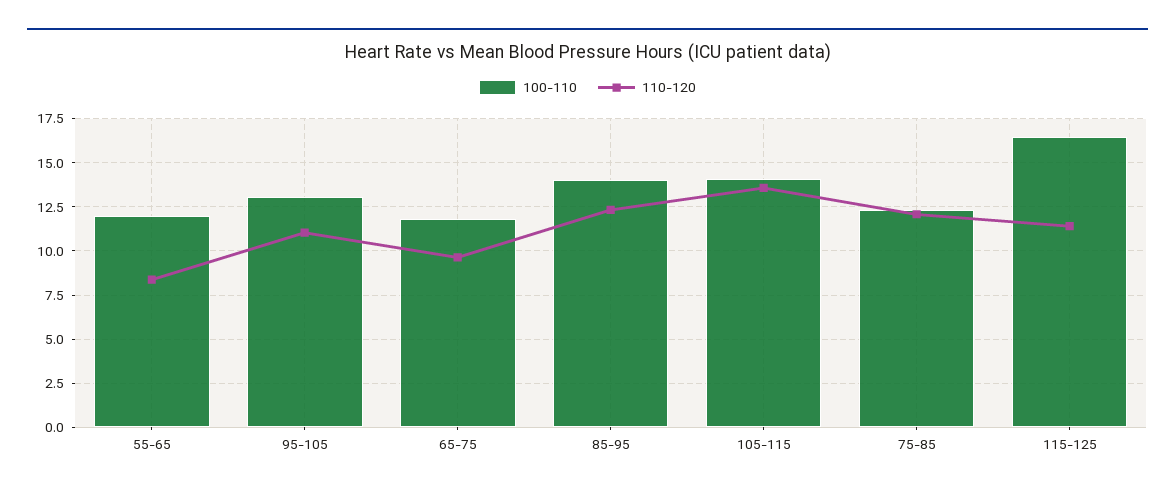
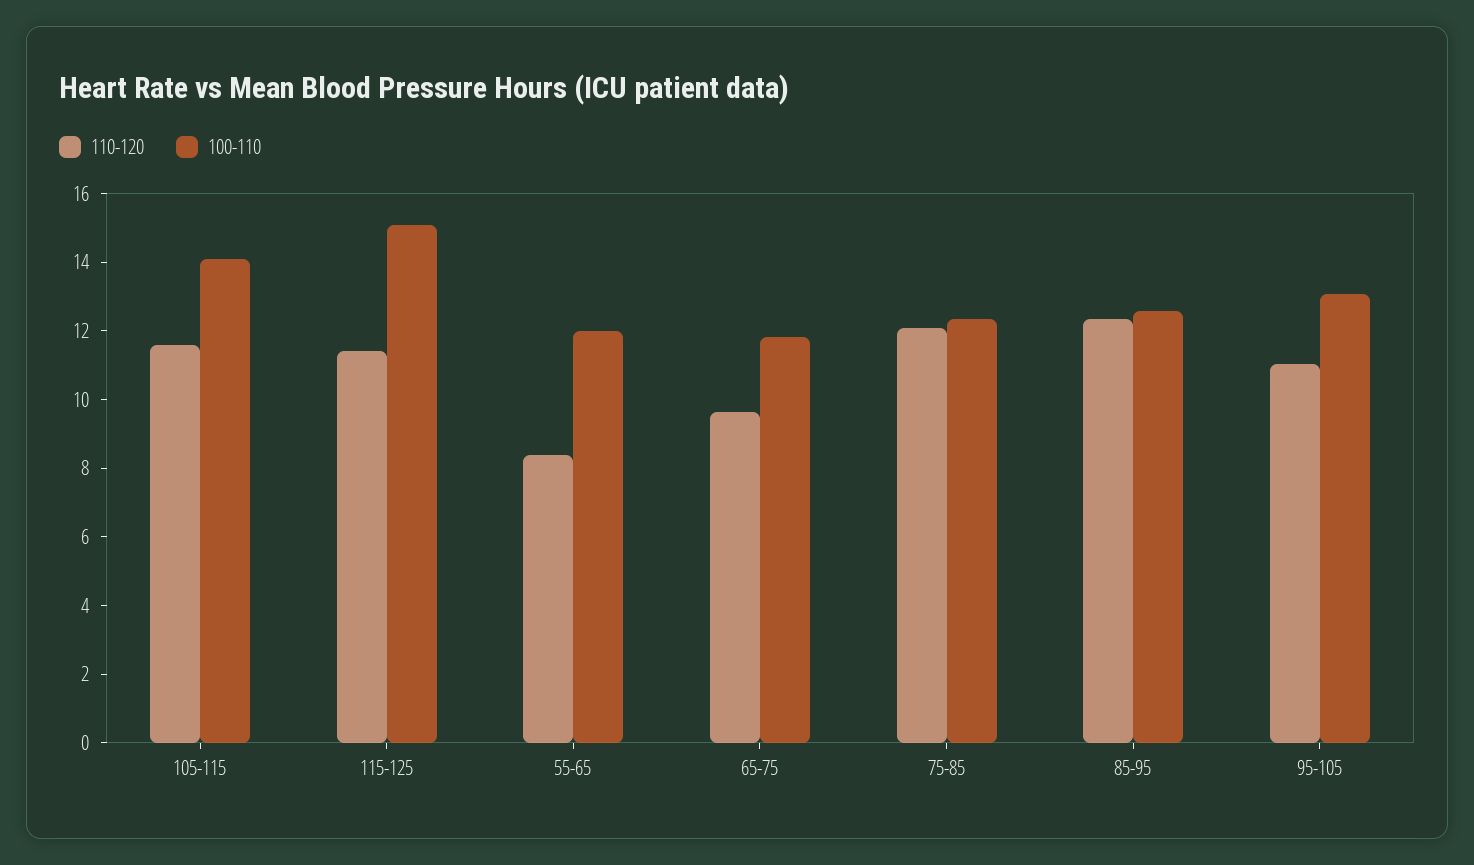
  {
    "100-110": {
      "55-65": 12,
      "95-105": 13,
      "65-75": 12,
-     "85-95": 14,
+     "85-95": 12.5,
      "105-115": 14,
      "75-85": 12.5,
-     "115-125": 16.5
+     "115-125": 15
    },
    "110-120": {
      "55-65": 8.5,
      "95-105": 11,
      "65-75": 9.5,
      "85-95": 12.5,
-     "105-115": 13.5,
+     "105-115": 11.5,
      "75-85": 12,
      "115-125": 11.5
    }
  }

